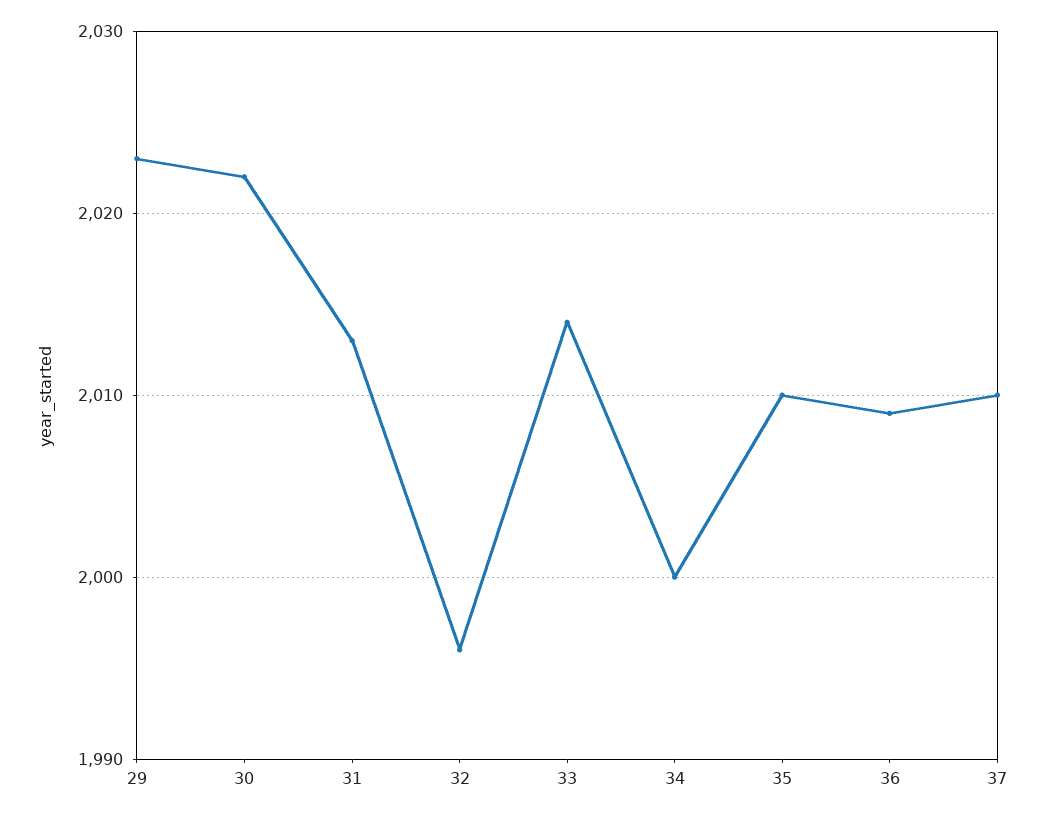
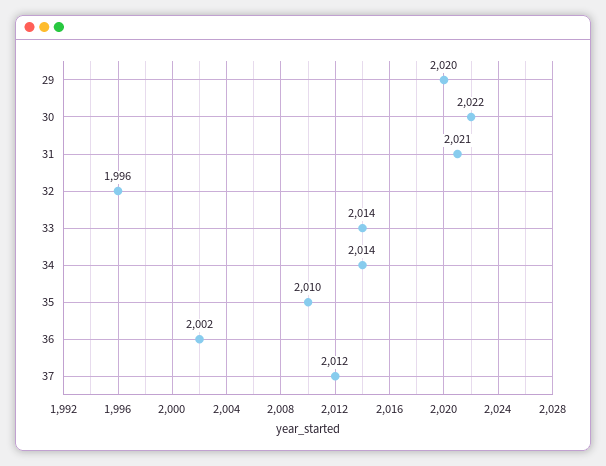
  {
-   "29": 2023,
+   "29": 2020,
    "30": 2022,
-   "31": 2013,
+   "31": 2021,
    "32": 1996,
    "33": 2014,
-   "34": 2000,
+   "34": 2014,
    "35": 2010,
-   "36": 2009,
+   "36": 2002,
-   "37": 2010
+   "37": 2012
  }

